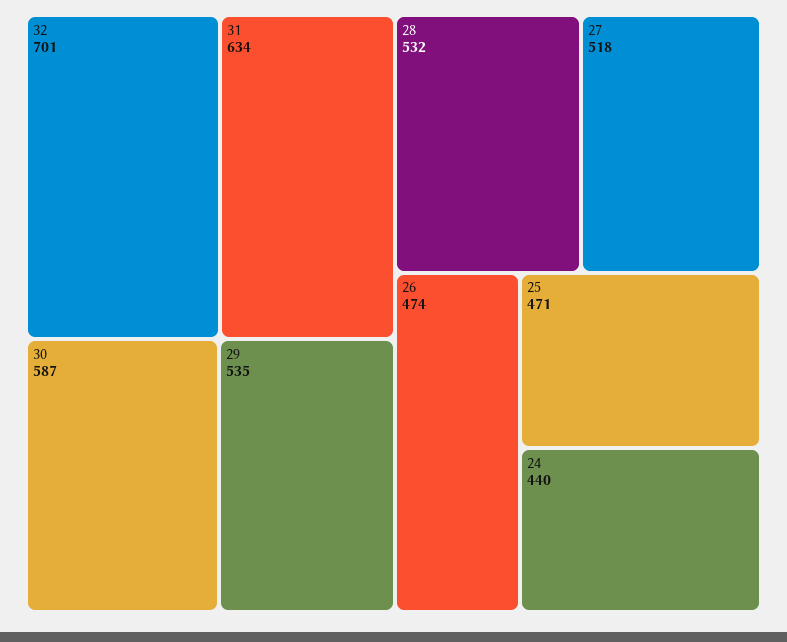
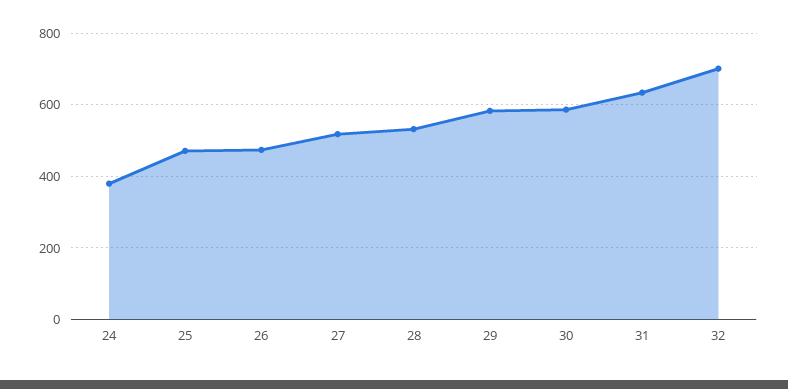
  {
    "32": 701,
    "31": 634,
    "30": 587,
-   "29": 535,
+   "29": 580,
    "28": 532,
    "27": 518,
    "26": 474,
    "25": 471,
-   "24": 440
+   "24": 380
  }

